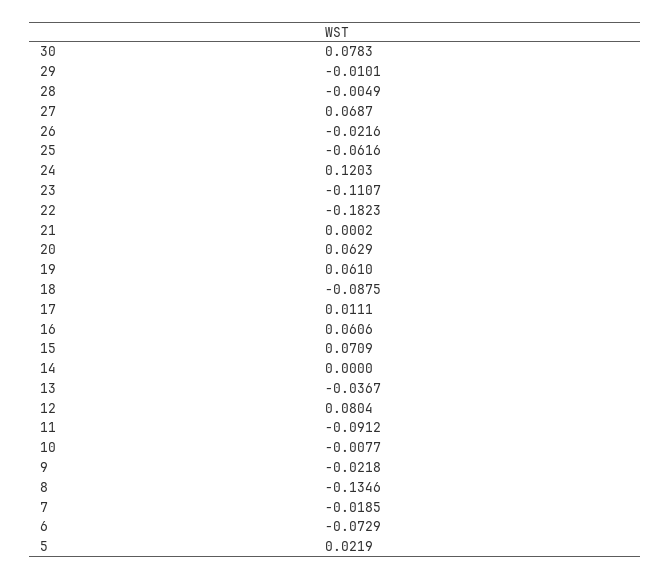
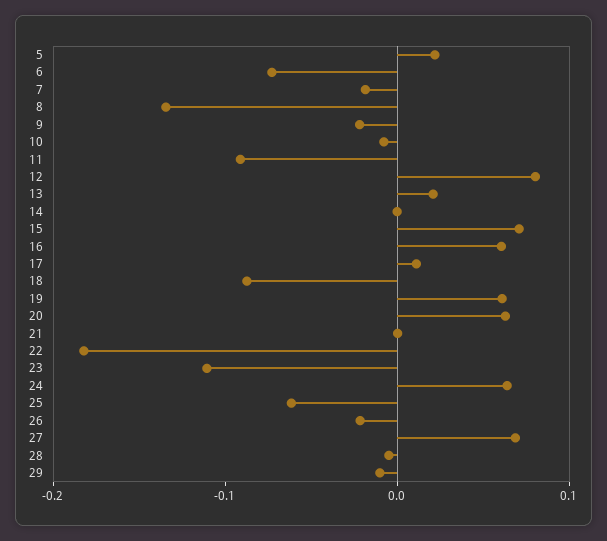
  {
-   "30": 0.0783,
    "29": -0.0101,
    "28": -0.0049,
    "27": 0.0687,
    "26": -0.0216,
    "25": -0.0616,
-   "24": 0.1203,
+   "24": 0.06,
    "23": -0.1107,
    "22": -0.1823,
    "21": 0.0002,
    "20": 0.0629,
    "19": 0.061,
    "18": -0.0875,
    "17": 0.0111,
    "16": 0.0606,
    "15": 0.0709,
    "14": 0,
-   "13": -0.0367,
+   "13": 0.02,
    "12": 0.0804,
    "11": -0.0912,
    "10": -0.0077,
    "9": -0.0218,
    "8": -0.1346,
    "7": -0.0185,
    "6": -0.0729,
    "5": 0.0219
  }

